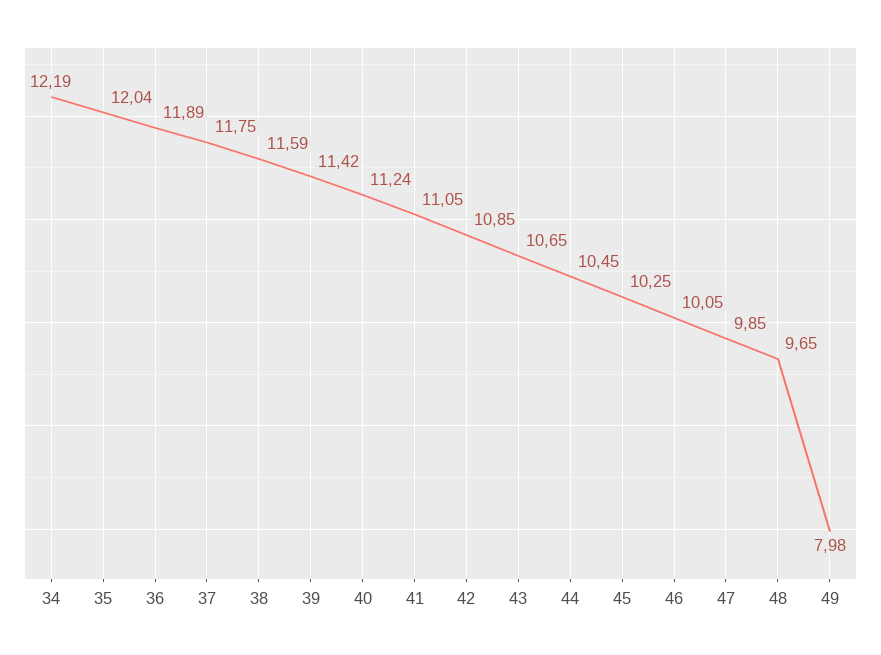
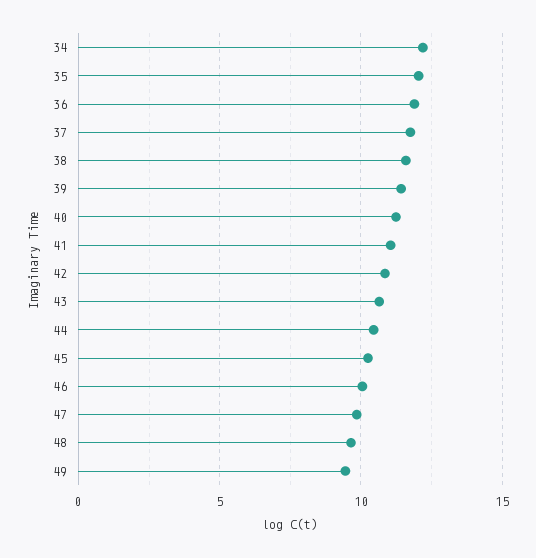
  {
    "34": 12.19,
    "35": 12.04,
    "36": 11.89,
    "37": 11.75,
    "38": 11.59,
    "39": 11.42,
    "40": 11.24,
    "41": 11.05,
    "42": 10.85,
    "43": 10.65,
    "44": 10.45,
    "45": 10.25,
    "46": 10.05,
    "47": 9.85,
    "48": 9.65,
-   "49": 7.98
+   "49": 9.5
  }

